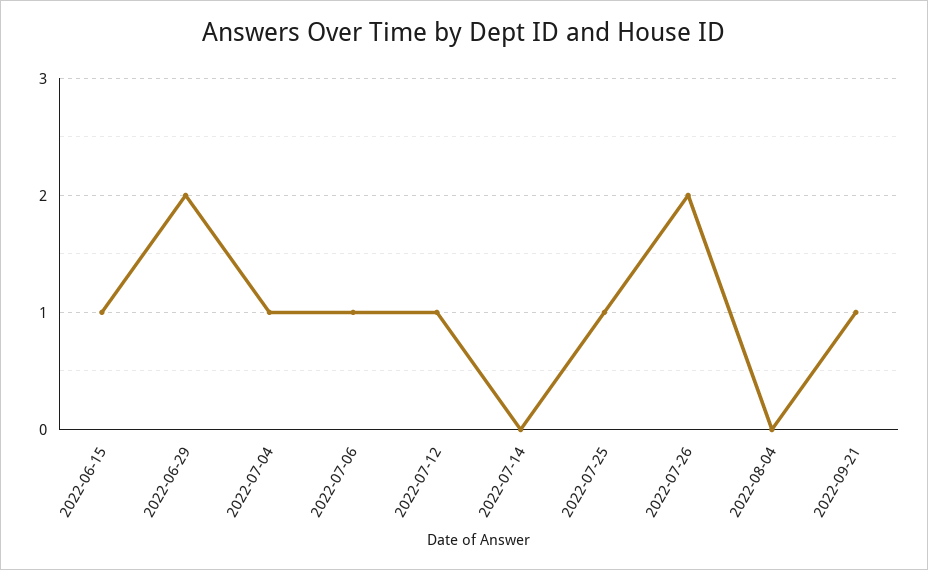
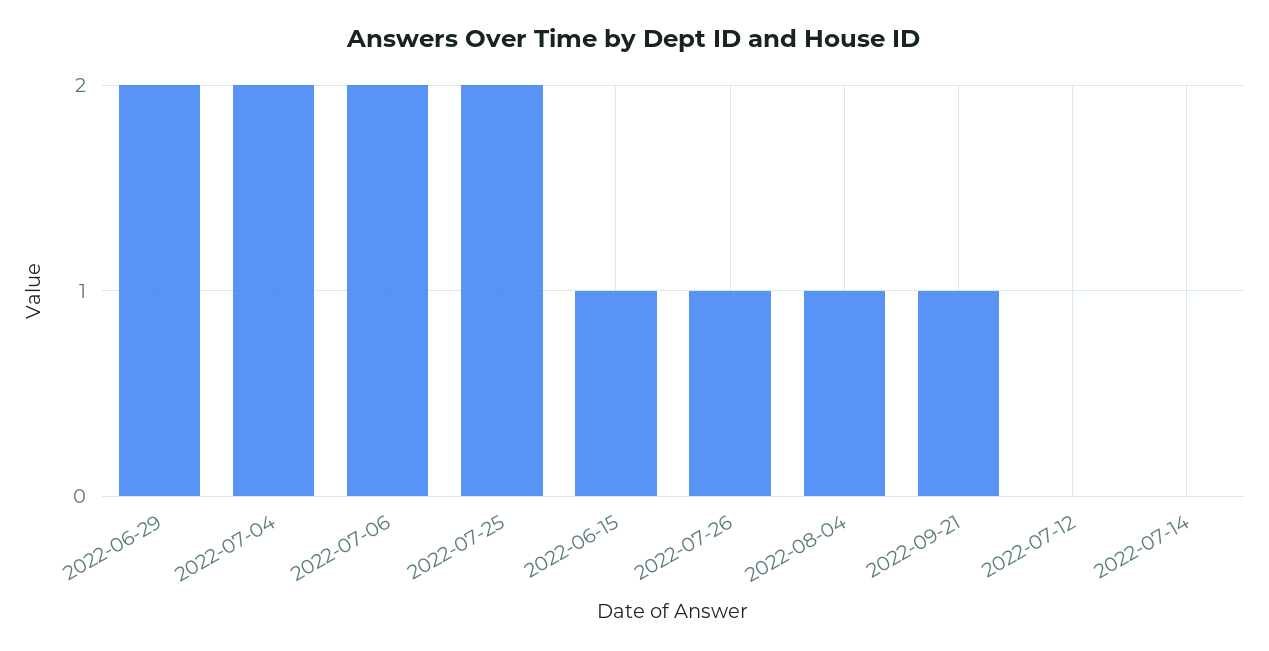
  {
    "2022-06-15": 1,
    "2022-06-29": 2,
-   "2022-07-04": 1,
+   "2022-07-04": 2,
-   "2022-07-06": 1,
+   "2022-07-06": 2,
-   "2022-07-12": 1,
+   "2022-07-12": 0,
    "2022-07-14": 0,
-   "2022-07-25": 1,
+   "2022-07-25": 2,
-   "2022-07-26": 2,
+   "2022-07-26": 1,
-   "2022-08-04": 0,
+   "2022-08-04": 1,
    "2022-09-21": 1
  }

